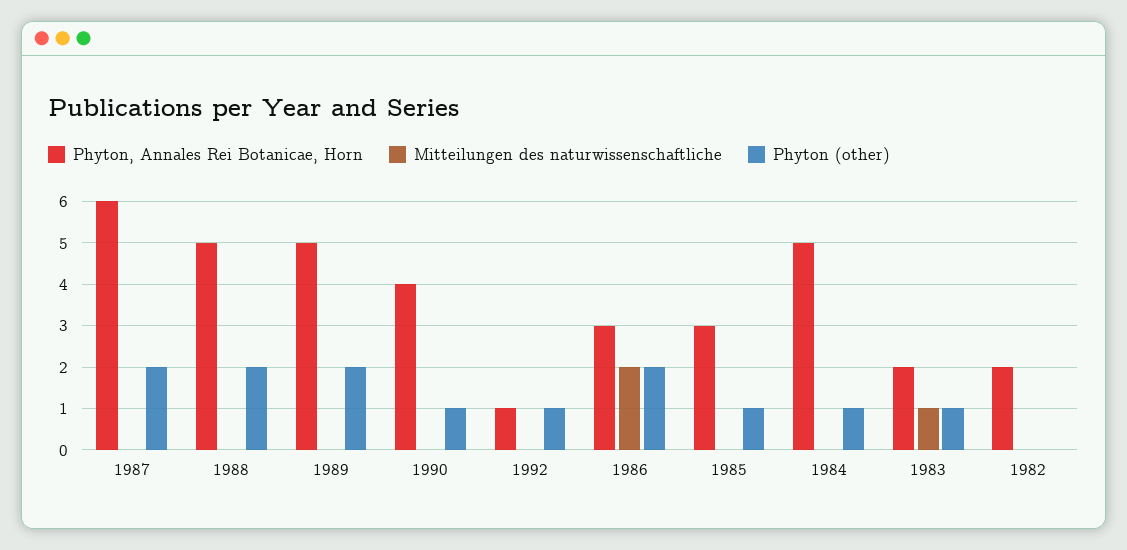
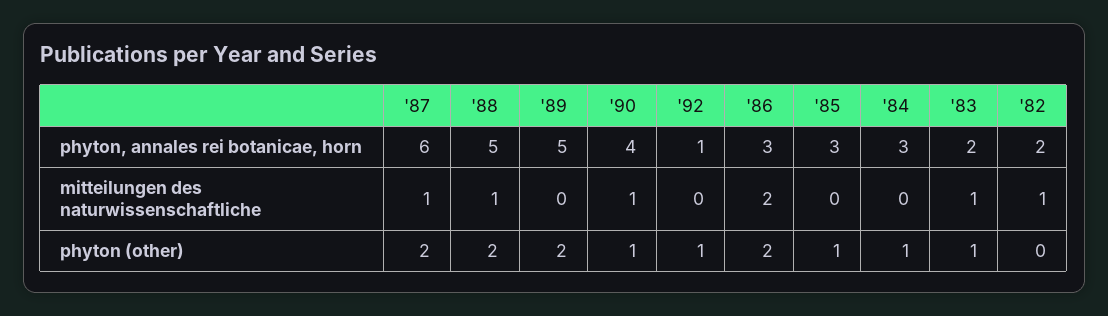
  {
    "Phyton, Annales Rei Botanicae, Horn": {
      "1987": 6,
      "1988": 5,
      "1989": 5,
      "1990": 4,
      "1992": 1,
      "1986": 3,
      "1985": 3,
-     "1984": 5,
+     "1984": 3,
      "1983": 2,
      "1982": 2
    },
    "Mitteilungen des naturwissenschaftliche": {
-     "1987": 0,
+     "1987": 1,
-     "1988": 0,
+     "1988": 1,
      "1989": 0,
-     "1990": 0,
+     "1990": 1,
      "1992": 0,
      "1986": 2,
      "1985": 0,
      "1984": 0,
      "1983": 1,
-     "1982": 0
+     "1982": 1
    },
    "Phyton (other)": {
      "1987": 2,
      "1988": 2,
      "1989": 2,
      "1990": 1,
      "1992": 1,
      "1986": 2,
      "1985": 1,
      "1984": 1,
      "1983": 1,
      "1982": 0
    }
  }

